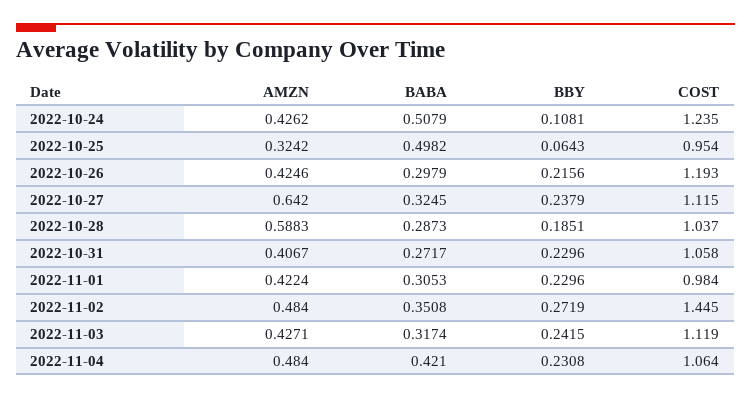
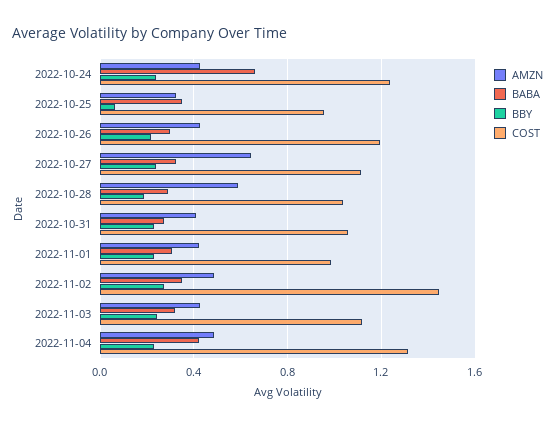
  {
    "AMZN": {
      "2022-10-24": 0.4262,
      "2022-10-25": 0.3242,
      "2022-10-26": 0.4246,
      "2022-10-27": 0.642,
      "2022-10-28": 0.5883,
      "2022-10-31": 0.4067,
      "2022-11-01": 0.4224,
      "2022-11-02": 0.484,
      "2022-11-03": 0.4271,
      "2022-11-04": 0.484
    },
    "BABA": {
-     "2022-10-24": 0.5079,
+     "2022-10-24": 0.65,
-     "2022-10-25": 0.4982,
+     "2022-10-25": 0.35,
      "2022-10-26": 0.2979,
      "2022-10-27": 0.3245,
      "2022-10-28": 0.2873,
      "2022-10-31": 0.2717,
      "2022-11-01": 0.3053,
      "2022-11-02": 0.3508,
      "2022-11-03": 0.3174,
      "2022-11-04": 0.421
    },
    "BBY": {
-     "2022-10-24": 0.1081,
+     "2022-10-24": 0.25,
      "2022-10-25": 0.0643,
      "2022-10-26": 0.2156,
      "2022-10-27": 0.2379,
      "2022-10-28": 0.1851,
      "2022-10-31": 0.2296,
      "2022-11-01": 0.2296,
      "2022-11-02": 0.2719,
      "2022-11-03": 0.2415,
      "2022-11-04": 0.2308
    },
    "COST": {
      "2022-10-24": 1.235,
      "2022-10-25": 0.954,
      "2022-10-26": 1.193,
      "2022-10-27": 1.115,
      "2022-10-28": 1.037,
      "2022-10-31": 1.058,
      "2022-11-01": 0.984,
      "2022-11-02": 1.445,
      "2022-11-03": 1.119,
-     "2022-11-04": 1.064
+     "2022-11-04": 1.3
    }
  }

